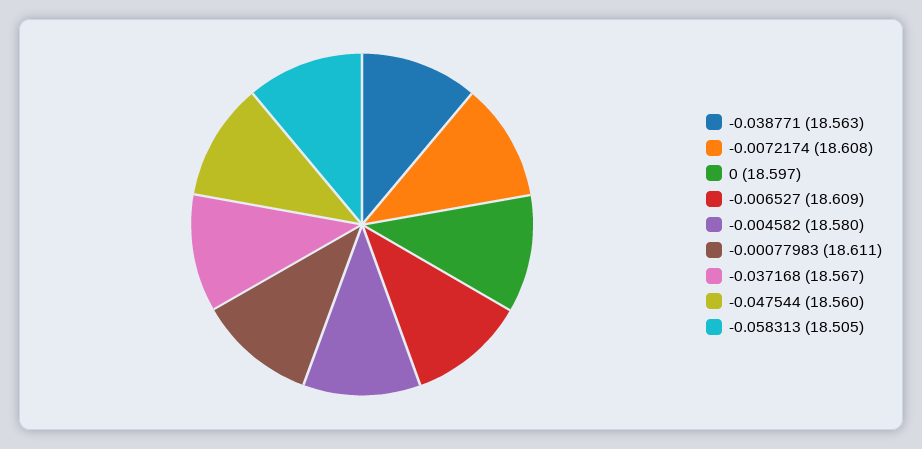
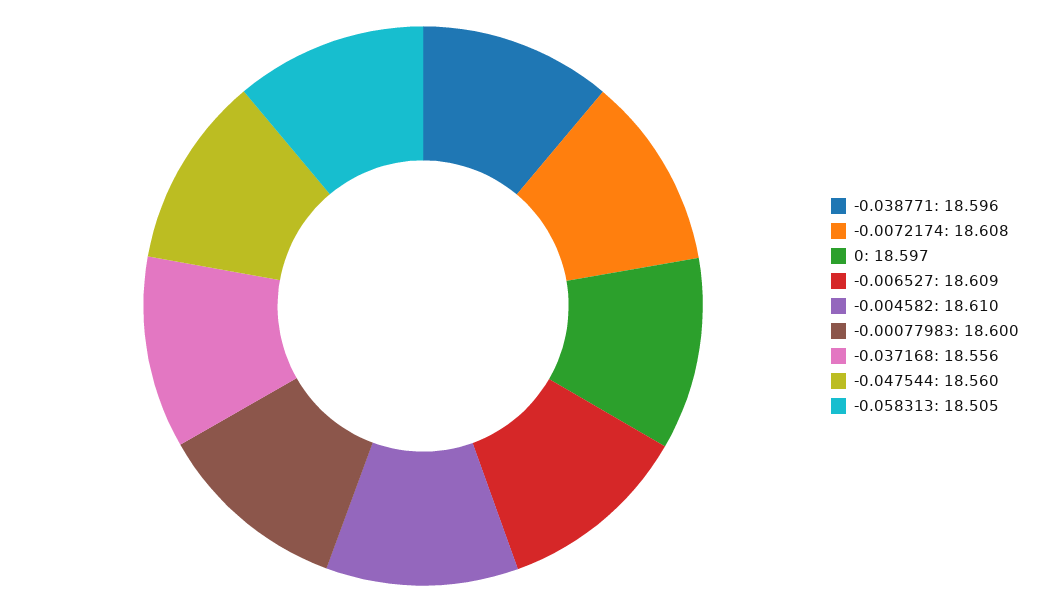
  {
-   "-0.038771": 18.563,
+   "-0.038771": 18.596,
    "-0.0072174": 18.608,
    "0": 18.597,
    "-0.006527": 18.609,
-   "-0.004582": 18.58,
+   "-0.004582": 18.61,
-   "-0.00077983": 18.611,
+   "-0.00077983": 18.6,
-   "-0.037168": 18.567,
+   "-0.037168": 18.556,
    "-0.047544": 18.56,
    "-0.058313": 18.505
  }

